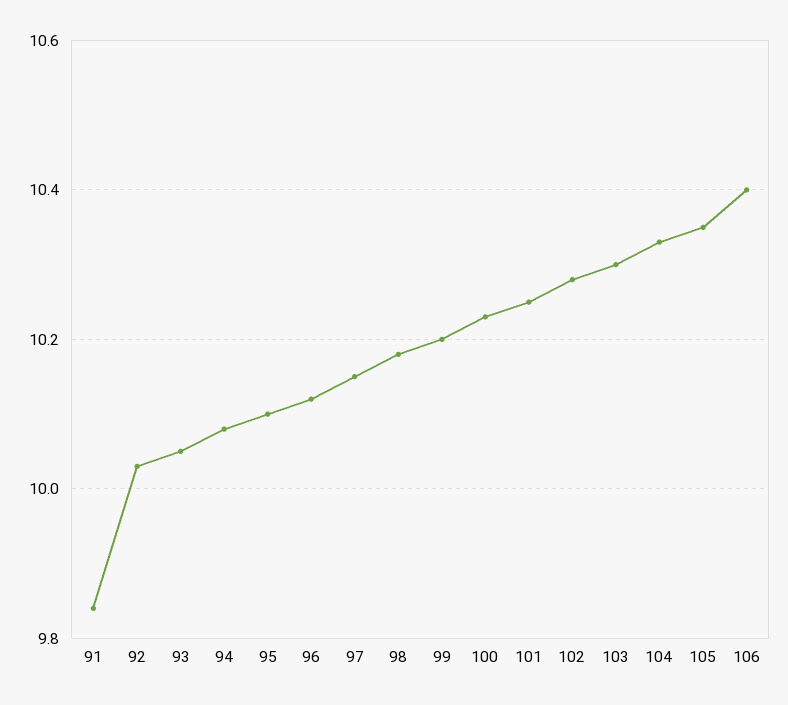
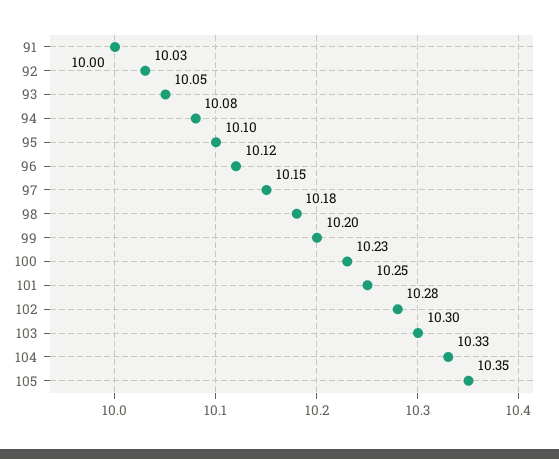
  {
-   "91": 9.85,
+   "91": 10,
    "92": 10.03,
    "93": 10.05,
    "94": 10.08,
    "95": 10.1,
    "96": 10.12,
    "97": 10.15,
    "98": 10.18,
    "99": 10.2,
    "100": 10.23,
    "101": 10.25,
    "102": 10.28,
    "103": 10.3,
    "104": 10.33,
-   "105": 10.35,
+   "105": 10.35
-   "106": 10.4
  }

